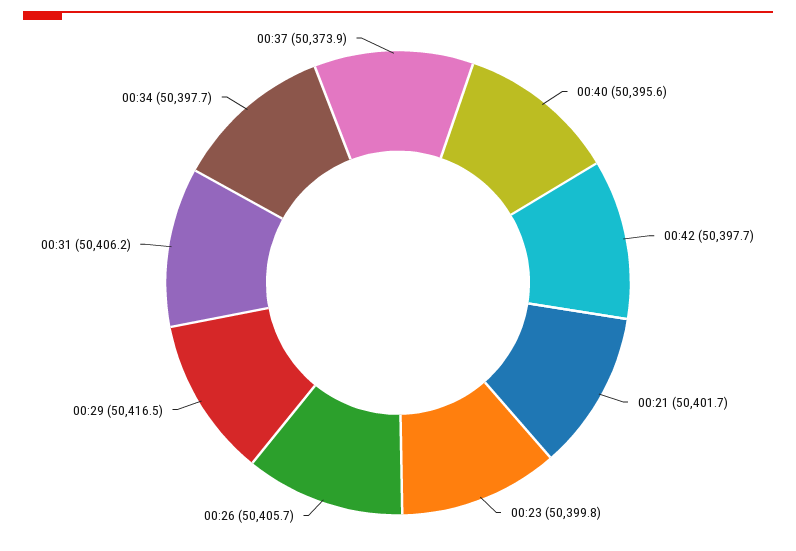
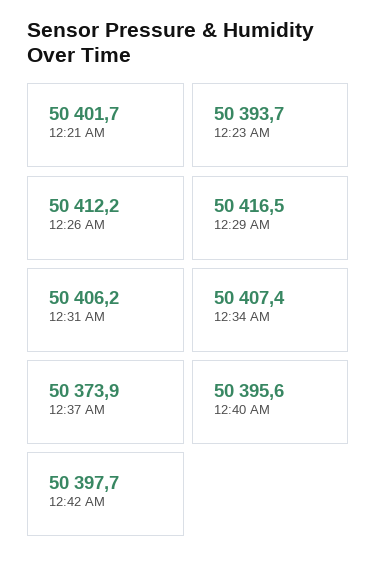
  {
    "00:40": 50395.6,
    "00:42": 50397.7,
    "00:21": 50401.7,
-   "00:23": 50399.8,
+   "00:23": 50393.7,
-   "00:26": 50405.7,
+   "00:26": 50412.2,
    "00:29": 50416.5,
    "00:31": 50406.2,
-   "00:34": 50397.7,
+   "00:34": 50407.4,
    "00:37": 50373.9
  }

